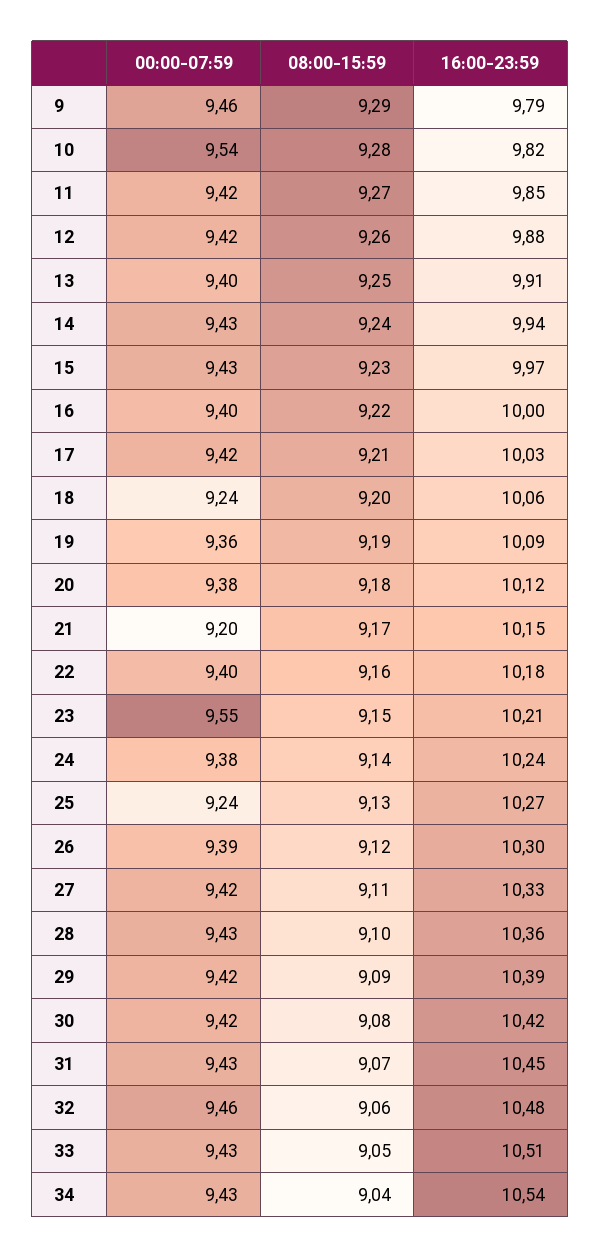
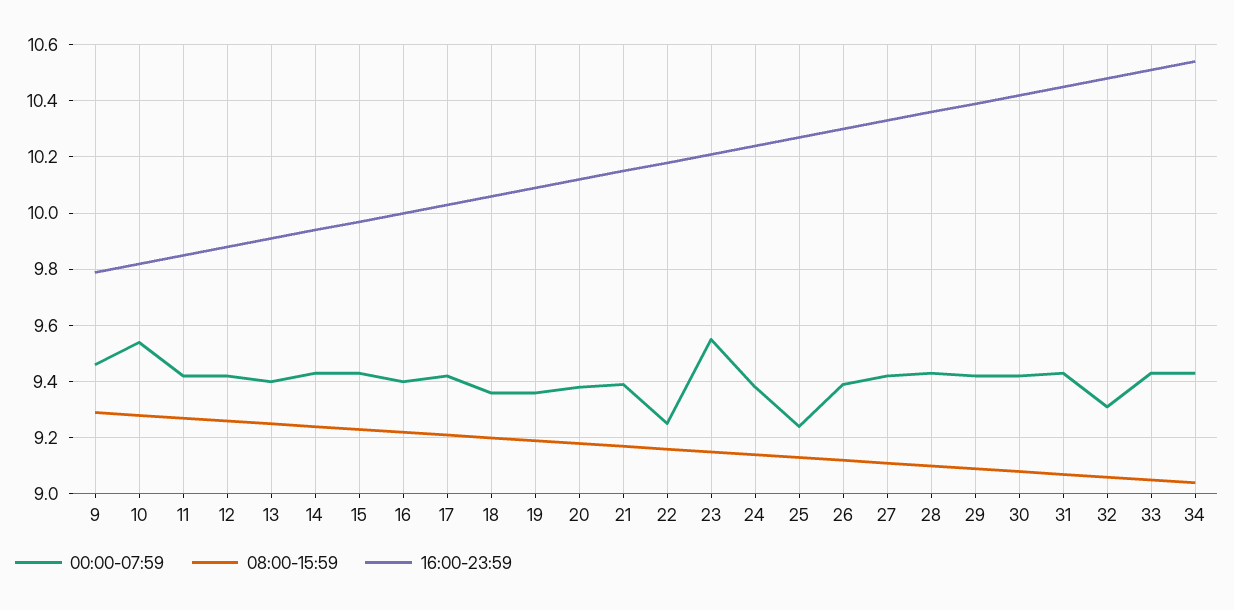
  {
    "00:00-07:59": {
      "9": 9.46,
      "10": 9.54,
      "11": 9.42,
      "12": 9.42,
      "13": 9.4,
      "14": 9.43,
      "15": 9.43,
      "16": 9.4,
      "17": 9.42,
-     "18": 9.24,
+     "18": 9.35,
      "19": 9.36,
      "20": 9.38,
-     "21": 9.2,
+     "21": 9.4,
-     "22": 9.4,
+     "22": 9.25,
      "23": 9.55,
      "24": 9.38,
      "25": 9.24,
      "26": 9.39,
      "27": 9.42,
      "28": 9.43,
      "29": 9.42,
      "30": 9.42,
      "31": 9.43,
-     "32": 9.46,
+     "32": 9.3,
      "33": 9.43,
      "34": 9.43
    },
    "08:00-15:59": {
      "9": 9.29,
      "10": 9.28,
      "11": 9.27,
      "12": 9.26,
      "13": 9.25,
      "14": 9.24,
      "15": 9.23,
      "16": 9.22,
      "17": 9.21,
      "18": 9.2,
      "19": 9.19,
      "20": 9.18,
      "21": 9.17,
      "22": 9.16,
      "23": 9.15,
      "24": 9.14,
      "25": 9.13,
      "26": 9.12,
      "27": 9.11,
      "28": 9.1,
      "29": 9.09,
      "30": 9.08,
      "31": 9.07,
      "32": 9.06,
      "33": 9.05,
      "34": 9.04
    },
    "16:00-23:59": {
      "9": 9.79,
      "10": 9.82,
      "11": 9.85,
      "12": 9.88,
      "13": 9.91,
      "14": 9.94,
      "15": 9.97,
      "16": 10,
      "17": 10.03,
      "18": 10.06,
      "19": 10.09,
      "20": 10.12,
      "21": 10.15,
      "22": 10.18,
      "23": 10.21,
      "24": 10.24,
      "25": 10.27,
      "26": 10.3,
      "27": 10.33,
      "28": 10.36,
      "29": 10.39,
      "30": 10.42,
      "31": 10.45,
      "32": 10.48,
      "33": 10.51,
      "34": 10.54
    }
  }

